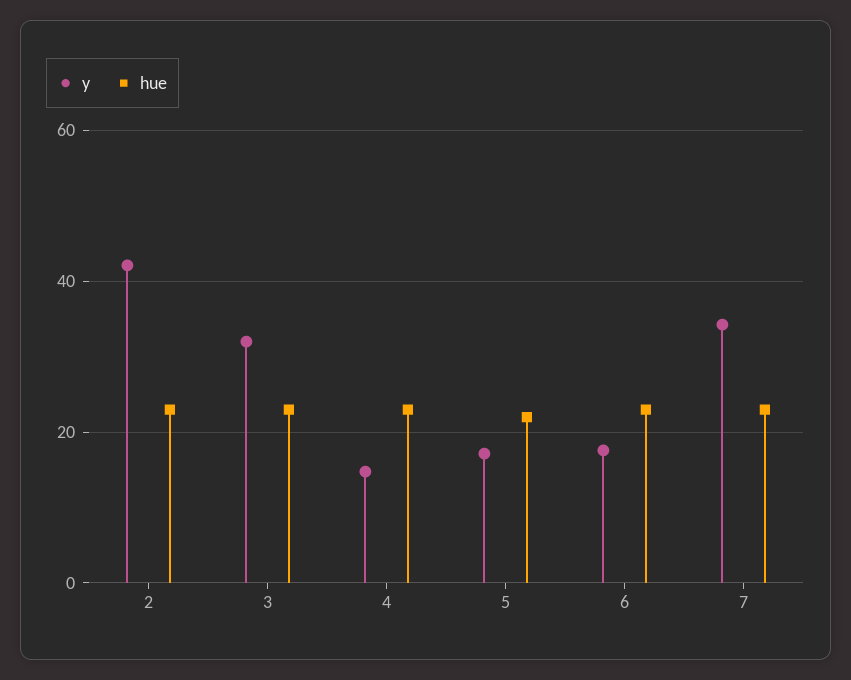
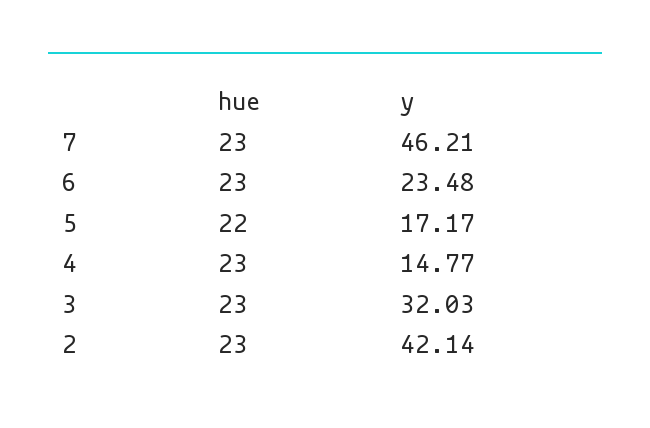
  {
    "y": {
      "2": 42.14,
      "3": 32.03,
      "4": 14.77,
      "5": 17.17,
-     "6": 18,
+     "6": 23.48,
-     "7": 34
+     "7": 46.21
    },
    "hue": {
      "2": 23,
      "3": 23,
      "4": 23,
      "5": 22,
      "6": 23,
      "7": 23
    }
  }

